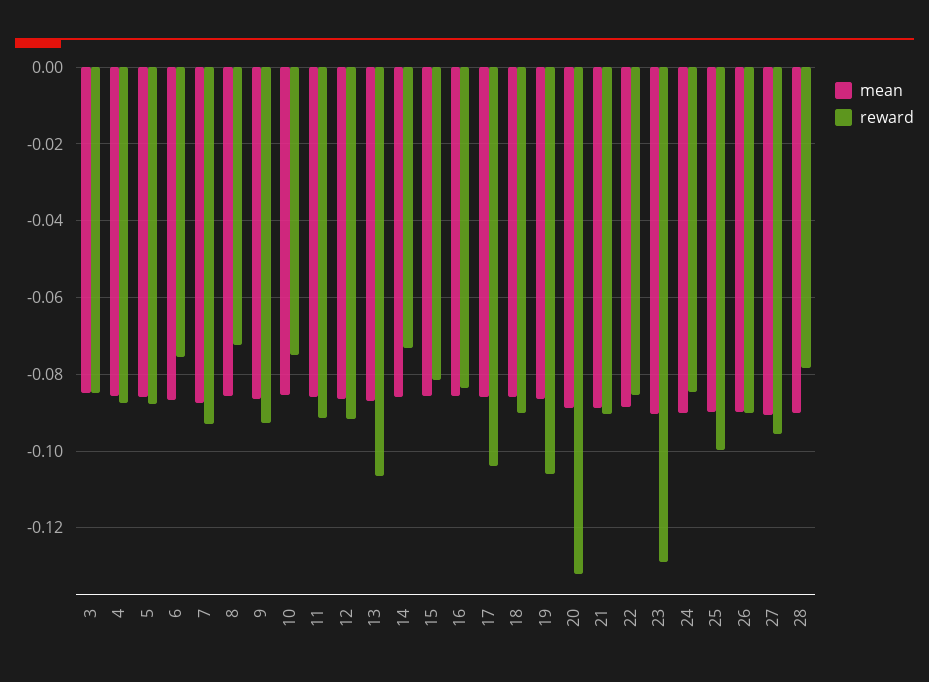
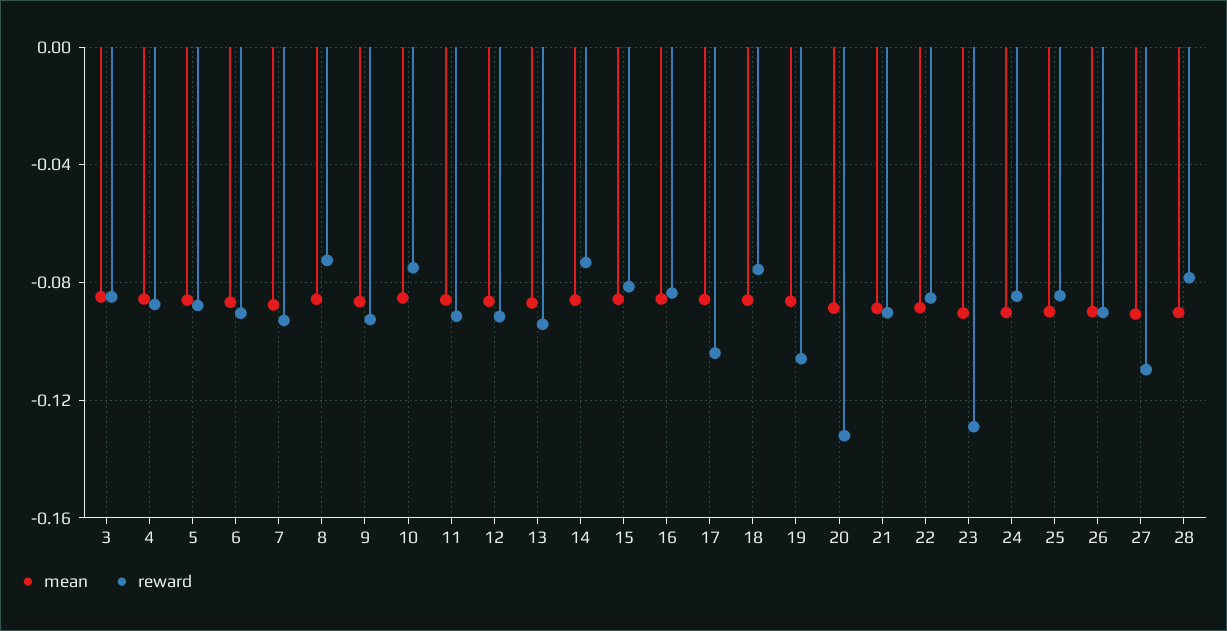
  {
    "mean": {
      "3": -0.084,
      "4": -0.086,
      "5": -0.086,
      "6": -0.086,
      "7": -0.088,
      "8": -0.086,
      "9": -0.086,
      "10": -0.086,
      "11": -0.086,
      "12": -0.086,
      "13": -0.088,
      "14": -0.086,
      "15": -0.086,
      "16": -0.086,
      "17": -0.086,
      "18": -0.086,
      "19": -0.086,
      "20": -0.088,
      "21": -0.088,
      "22": -0.088,
      "23": -0.09,
      "24": -0.09,
      "25": -0.09,
      "26": -0.09,
      "27": -0.09,
      "28": -0.09
    },
    "reward": {
      "3": -0.084,
      "4": -0.088,
      "5": -0.088,
-     "6": -0.076,
+     "6": -0.09,
      "7": -0.092,
      "8": -0.072,
      "9": -0.092,
      "10": -0.076,
      "11": -0.092,
      "12": -0.092,
-     "13": -0.106,
+     "13": -0.095,
      "14": -0.074,
      "15": -0.082,
      "16": -0.084,
      "17": -0.104,
-     "18": -0.09,
+     "18": -0.075,
      "19": -0.106,
      "20": -0.132,
      "21": -0.09,
      "22": -0.086,
      "23": -0.13,
      "24": -0.084,
-     "25": -0.1,
+     "25": -0.085,
      "26": -0.09,
-     "27": -0.096,
+     "27": -0.11,
      "28": -0.078
    }
  }

